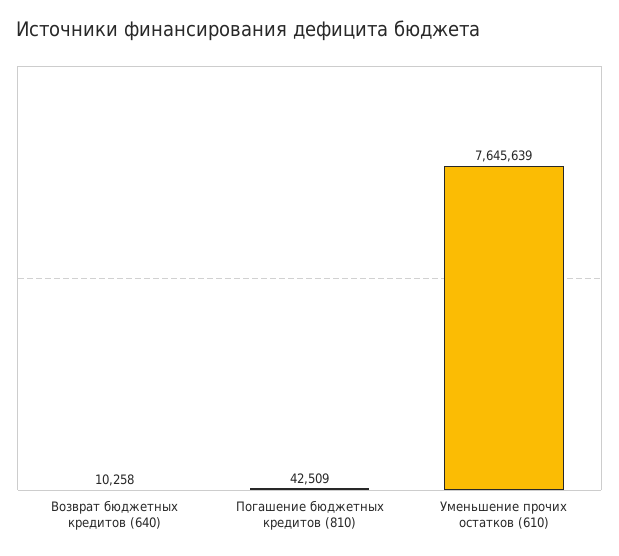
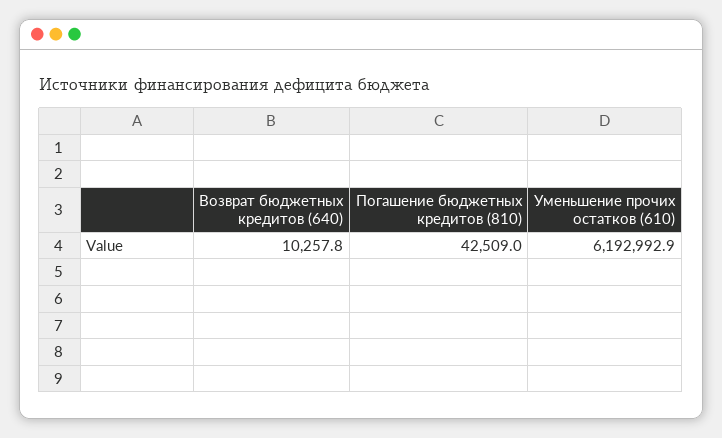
  {
    "Возврат бюджетных кредитов (640)": 10257.8,
    "Погашение бюджетных кредитов (810)": 42509,
-   "Уменьшение прочих остатков (610)": 7645639
+   "Уменьшение прочих остатков (610)": 6192992.9
  }

